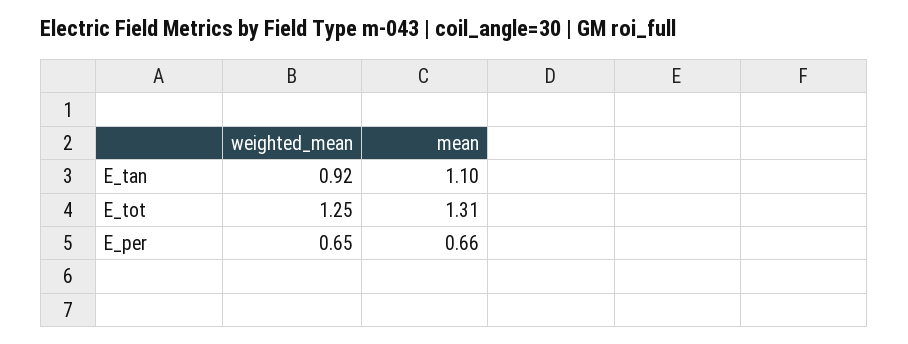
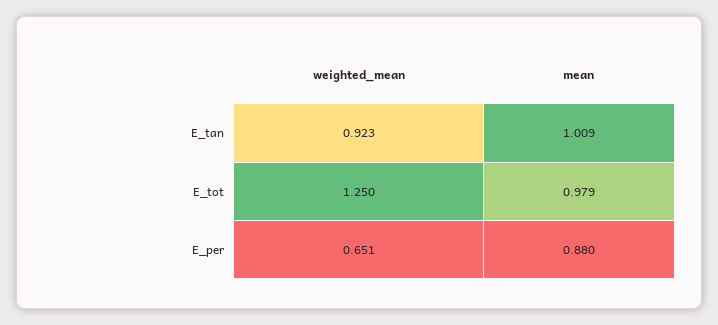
  {
    "weighted_mean": {
      "E_tan": 0.923,
      "E_tot": 1.25,
      "E_per": 0.651
    },
    "mean": {
-     "E_tan": 1.1,
+     "E_tan": 1.009,
-     "E_tot": 1.31,
+     "E_tot": 0.979,
-     "E_per": 0.66
+     "E_per": 0.88
    }
  }

